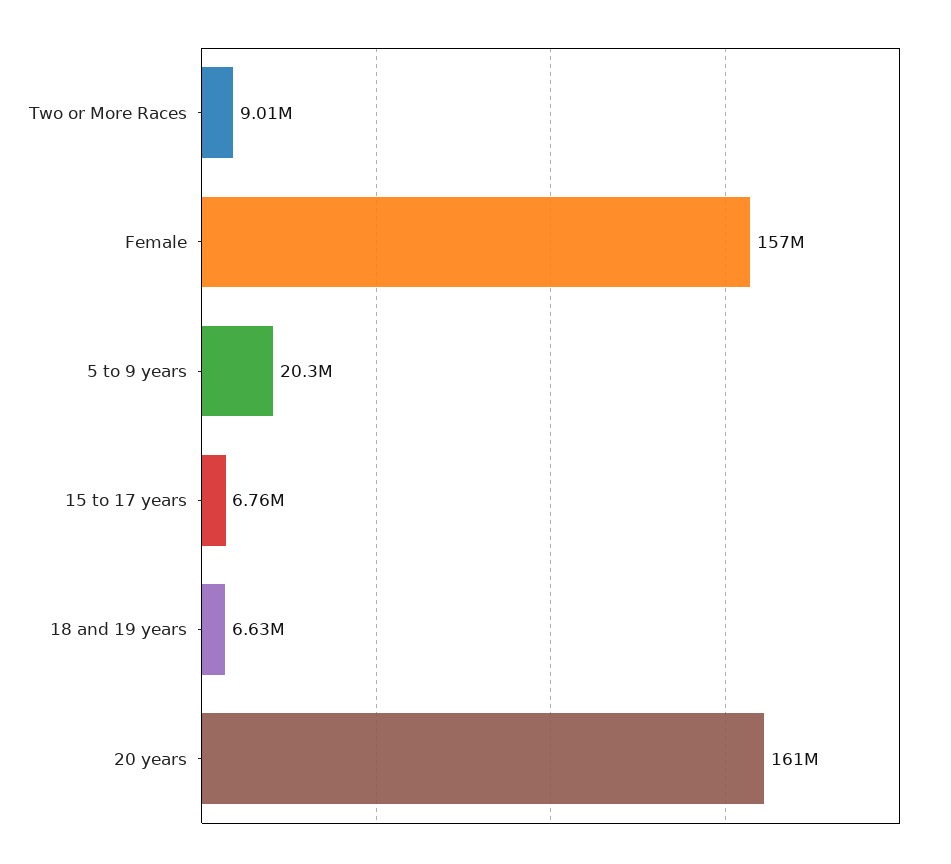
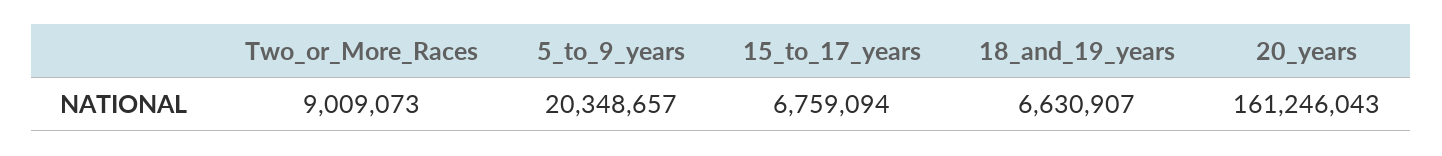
  {
    "Two or More Races": 9009073,
-   "Female": 157000000,
    "5 to 9 years": 20348657,
    "15 to 17 years": 6759094,
    "18 and 19 years": 6630907,
    "20 years": 161246043
  }

